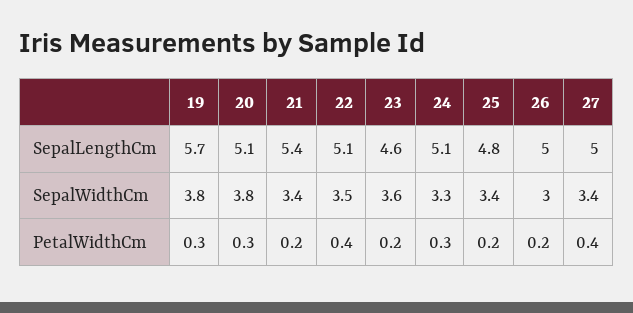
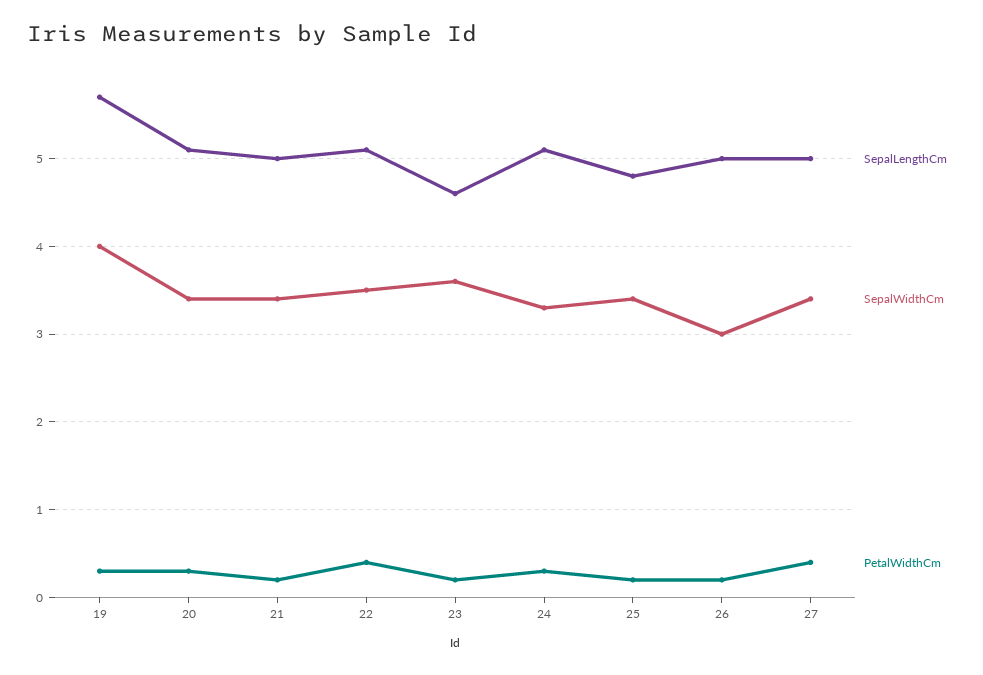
  {
    "SepalLengthCm": {
      "19": 5.7,
      "20": 5.1,
-     "21": 5.4,
+     "21": 5,
      "22": 5.1,
      "23": 4.6,
      "24": 5.1,
      "25": 4.8,
      "26": 5,
      "27": 5
    },
    "SepalWidthCm": {
-     "19": 3.8,
+     "19": 4,
-     "20": 3.8,
+     "20": 3.4,
      "21": 3.4,
      "22": 3.5,
      "23": 3.6,
      "24": 3.3,
      "25": 3.4,
      "26": 3,
      "27": 3.4
    },
    "PetalWidthCm": {
      "19": 0.3,
      "20": 0.3,
      "21": 0.2,
      "22": 0.4,
      "23": 0.2,
      "24": 0.3,
      "25": 0.2,
      "26": 0.2,
      "27": 0.4
    }
  }

